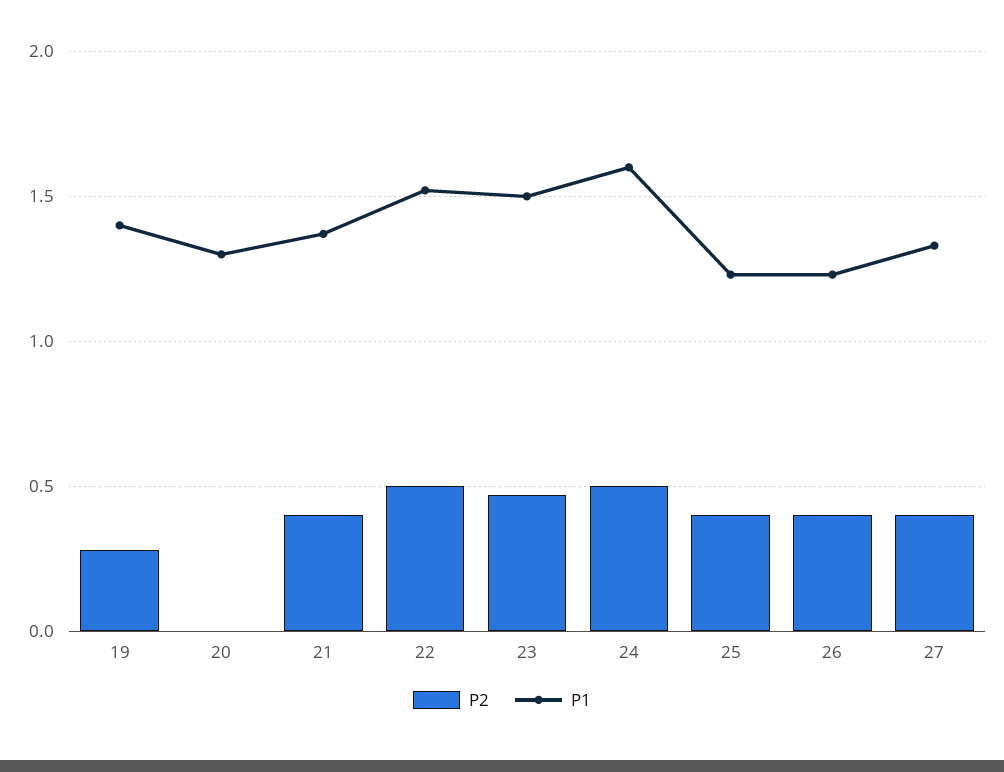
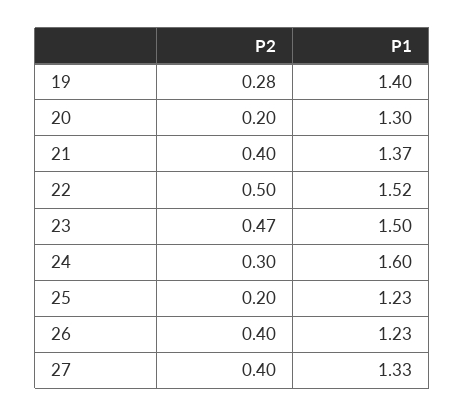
  {
    "P2": {
      "19": 0.28,
-     "20": 0,
+     "20": 0.2,
      "21": 0.4,
      "22": 0.5,
      "23": 0.47,
-     "24": 0.5,
+     "24": 0.3,
-     "25": 0.4,
+     "25": 0.2,
      "26": 0.4,
      "27": 0.4
    },
    "P1": {
      "19": 1.4,
      "20": 1.3,
      "21": 1.37,
      "22": 1.52,
      "23": 1.5,
      "24": 1.6,
      "25": 1.23,
      "26": 1.23,
      "27": 1.33
    }
  }

